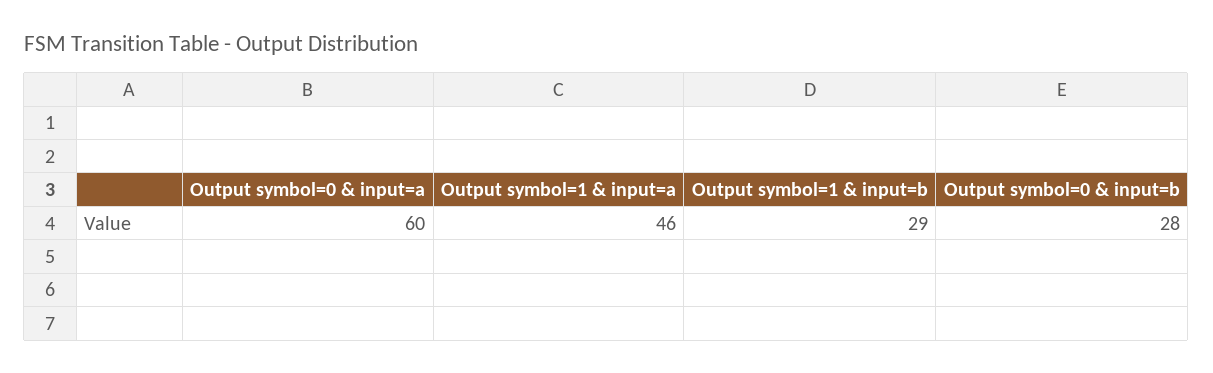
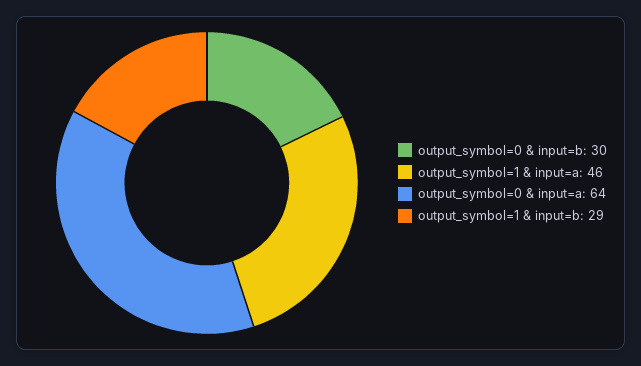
  {
-   "Output symbol=0 & input=a": 60,
+   "Output symbol=0 & input=a": 64,
    "Output symbol=1 & input=a": 46,
    "Output symbol=1 & input=b": 29,
-   "Output symbol=0 & input=b": 28
+   "Output symbol=0 & input=b": 30
  }

